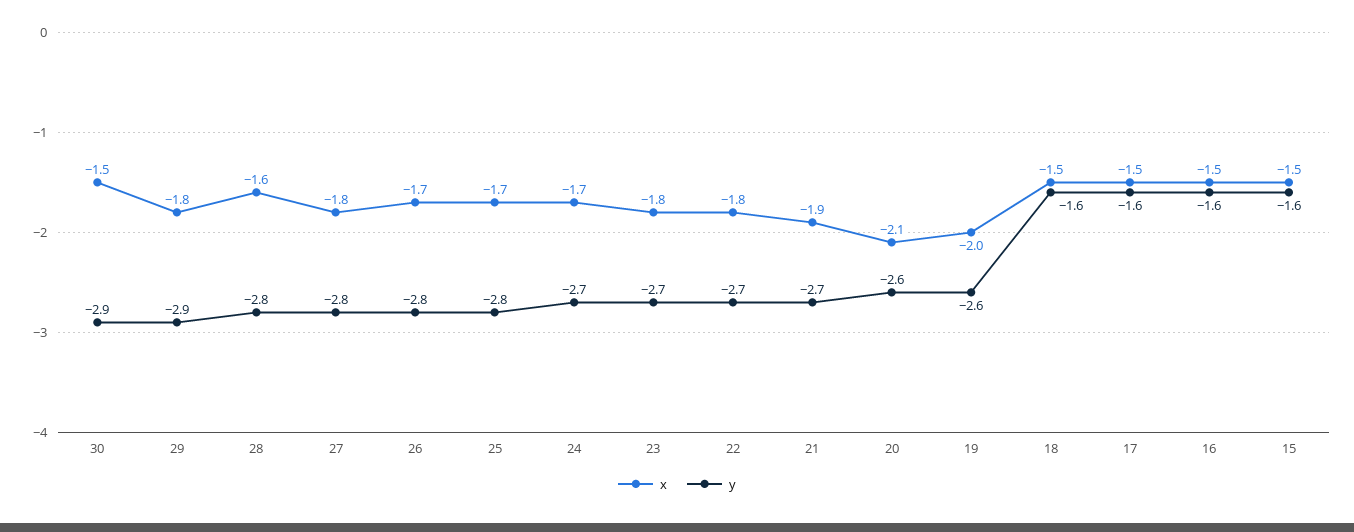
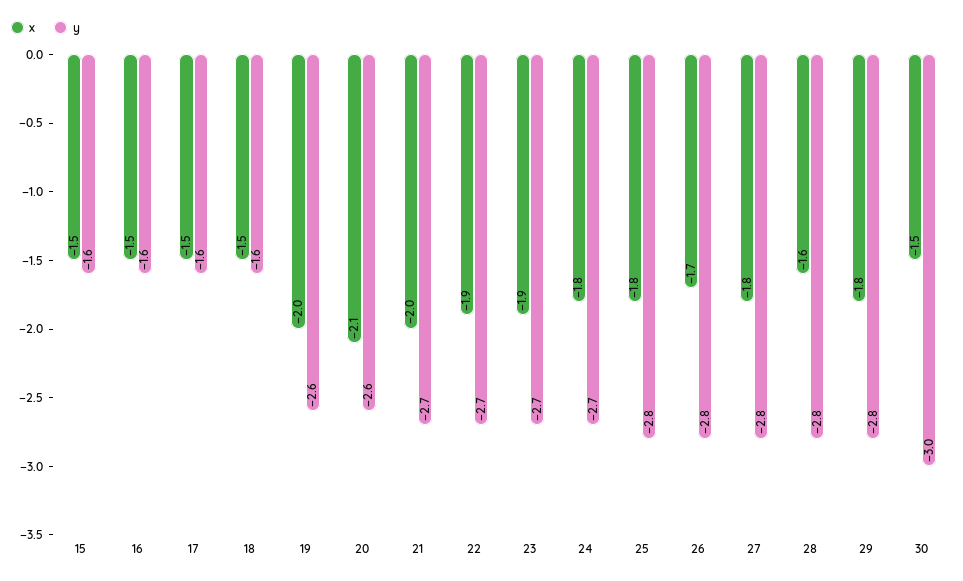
  {
    "x": {
      "30": -1.5,
      "29": -1.8,
      "28": -1.6,
      "27": -1.8,
      "26": -1.7,
-     "25": -1.7,
+     "25": -1.8,
-     "24": -1.7,
+     "24": -1.8,
-     "23": -1.8,
+     "23": -1.9,
-     "22": -1.8,
+     "22": -1.9,
-     "21": -1.9,
+     "21": -2,
      "20": -2.1,
      "19": -2,
      "18": -1.5,
      "17": -1.5,
      "16": -1.5,
      "15": -1.5
    },
    "y": {
-     "30": -2.9,
+     "30": -3,
-     "29": -2.9,
+     "29": -2.8,
      "28": -2.8,
      "27": -2.8,
      "26": -2.8,
      "25": -2.8,
      "24": -2.7,
      "23": -2.7,
      "22": -2.7,
      "21": -2.7,
      "20": -2.6,
      "19": -2.6,
      "18": -1.6,
      "17": -1.6,
      "16": -1.6,
      "15": -1.6
    }
  }

